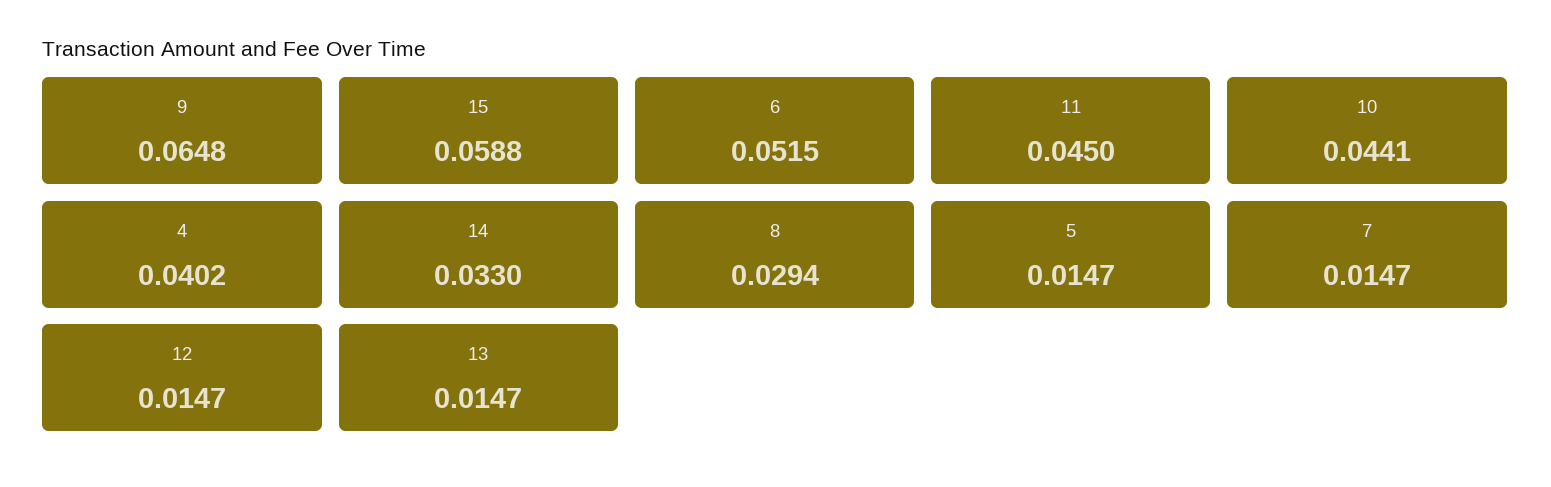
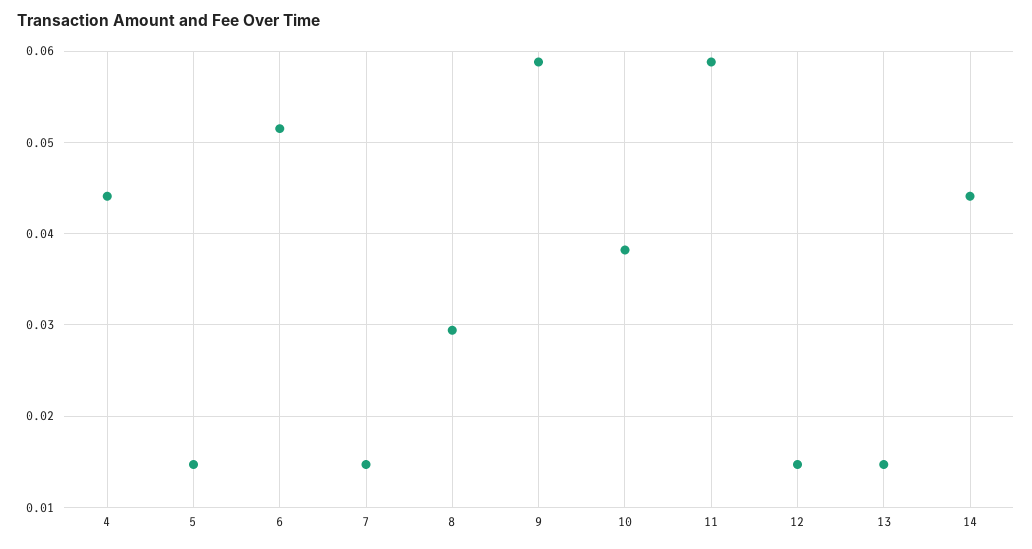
  {
-   "9": 0.0648,
+   "9": 0.059,
-   "15": 0.0588,
    "6": 0.0515,
-   "11": 0.045,
+   "11": 0.059,
-   "10": 0.0441,
+   "10": 0.038,
-   "4": 0.0402,
+   "4": 0.044,
-   "14": 0.033,
+   "14": 0.044,
    "8": 0.0294,
    "5": 0.0147,
    "7": 0.0147,
    "12": 0.0147,
    "13": 0.0147
  }

